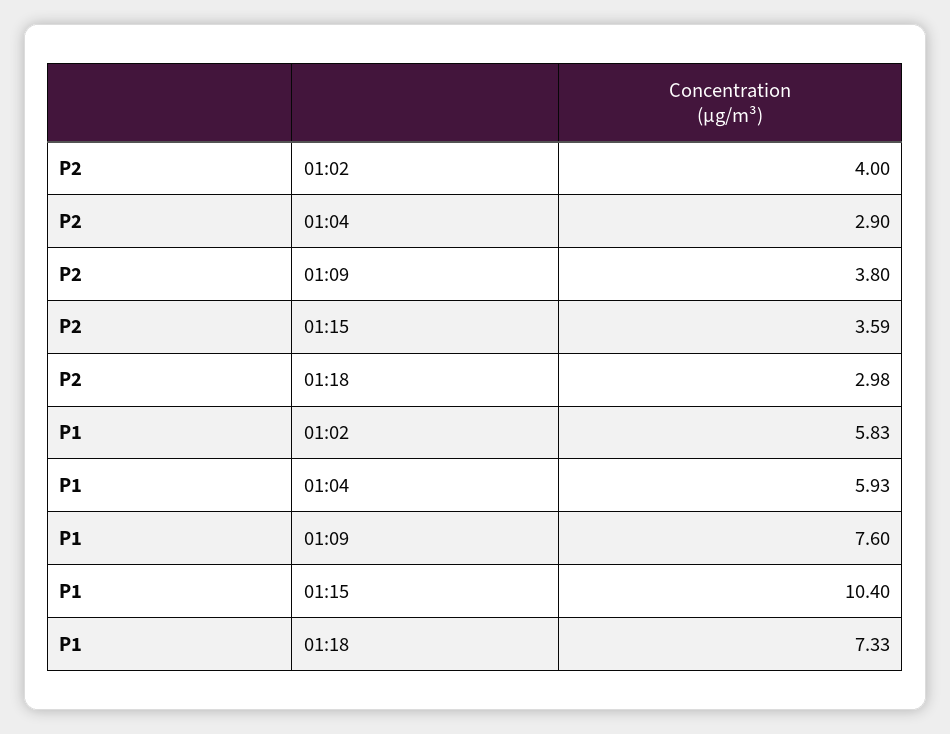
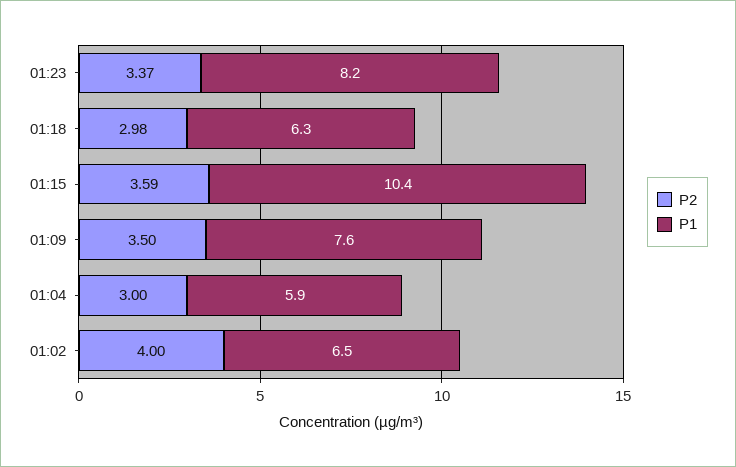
  {
    "P2": {
      "01:02": 4,
-     "01:04": 2.9,
+     "01:04": 3,
-     "01:09": 3.8,
+     "01:09": 3.5,
      "01:15": 3.59,
-     "01:18": 2.98
+     "01:18": 2.98,
+     "01:23": 3.37
    },
    "P1": {
-     "01:02": 5.83,
+     "01:02": 6.5,
      "01:04": 5.93,
      "01:09": 7.6,
      "01:15": 10.4,
-     "01:18": 7.33
+     "01:18": 6.3,
+     "01:23": 8.2
    }
  }

